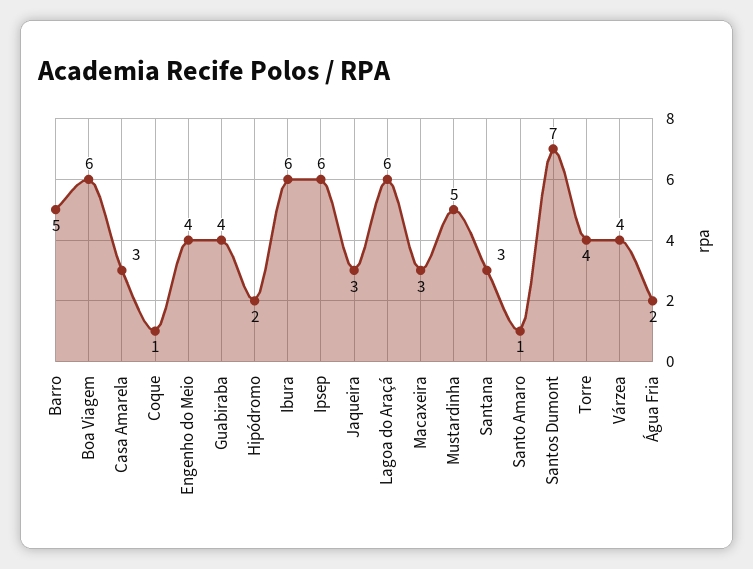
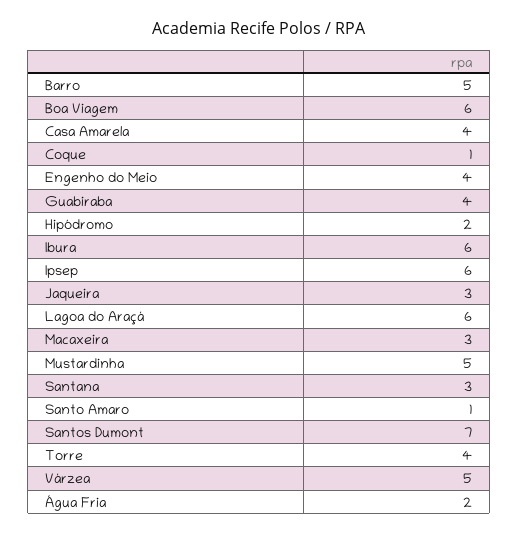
  {
    "Barro": 5,
    "Boa Viagem": 6,
-   "Casa Amarela": 3,
+   "Casa Amarela": 4,
    "Coque": 1,
    "Engenho do Meio": 4,
    "Guabiraba": 4,
    "Hipódromo": 2,
    "Ibura": 6,
    "Ipsep": 6,
    "Jaqueira": 3,
    "Lagoa do Araçá": 6,
    "Macaxeira": 3,
    "Mustardinha": 5,
    "Santana": 3,
    "Santo Amaro": 1,
    "Santos Dumont": 7,
    "Torre": 4,
-   "Várzea": 4,
+   "Várzea": 5,
    "Água Fria": 2
  }

